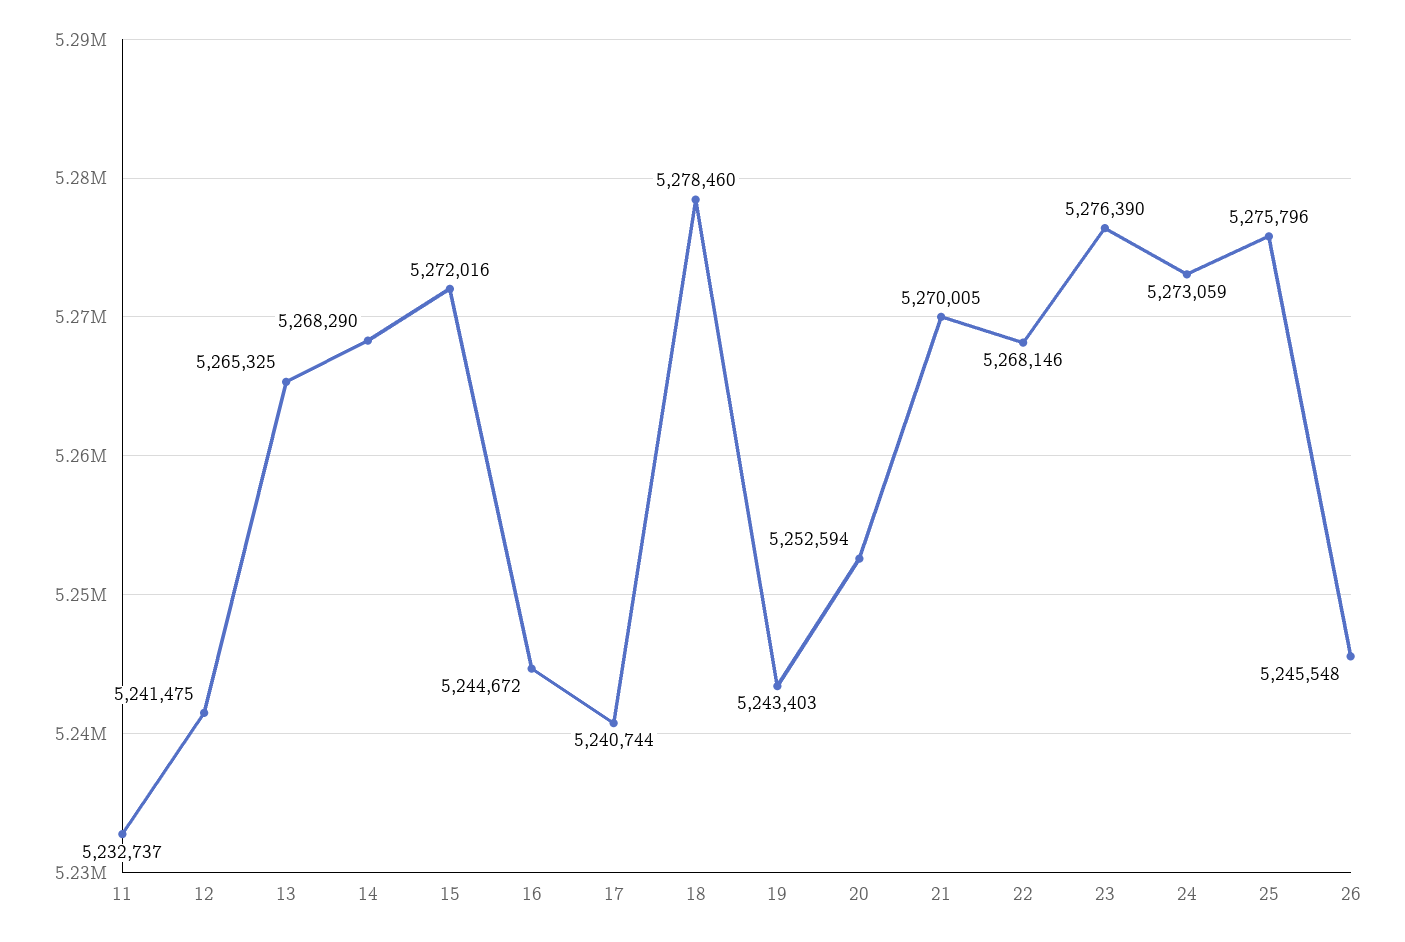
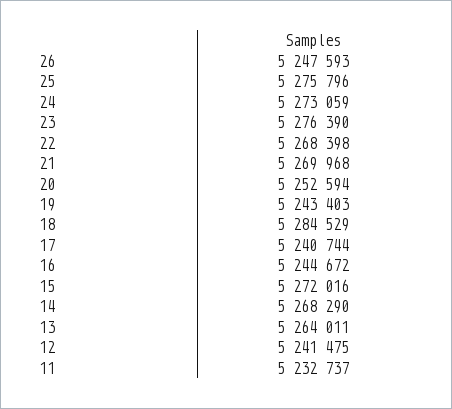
  {
    "11": 5232737,
    "12": 5241475,
-   "13": 5265325,
+   "13": 5264011,
    "14": 5268290,
    "15": 5272016,
    "16": 5244672,
    "17": 5240744,
-   "18": 5278460,
+   "18": 5284529,
    "19": 5243403,
    "20": 5252594,
-   "21": 5270005,
+   "21": 5269968,
-   "22": 5268146,
+   "22": 5268398,
    "23": 5276390,
    "24": 5273059,
    "25": 5275796,
-   "26": 5245548
+   "26": 5247593
  }

